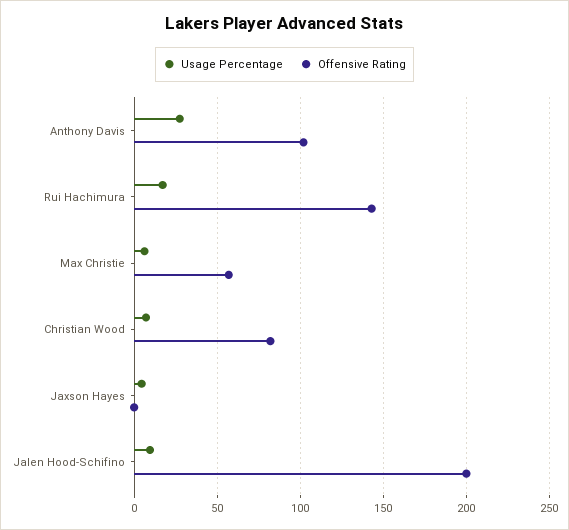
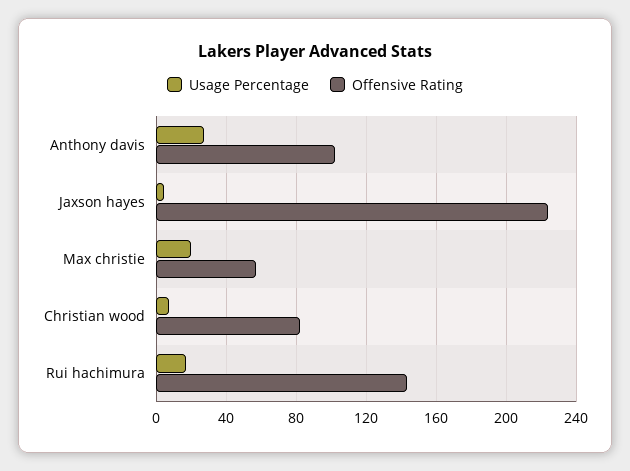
  {
    "Usage Percentage": {
      "Anthony Davis": 30,
      "Rui Hachimura": 15,
-     "Max Christie": 5,
+     "Max Christie": 20,
      "Christian Wood": 5,
-     "Jaxson Hayes": 5,
+     "Jaxson Hayes": 5
-     "Jalen Hood-Schifino": 10
    },
    "Offensive Rating": {
      "Anthony Davis": 100,
      "Rui Hachimura": 145,
      "Max Christie": 55,
      "Christian Wood": 80,
-     "Jaxson Hayes": 0,
+     "Jaxson Hayes": 225
-     "Jalen Hood-Schifino": 200
    }
  }

